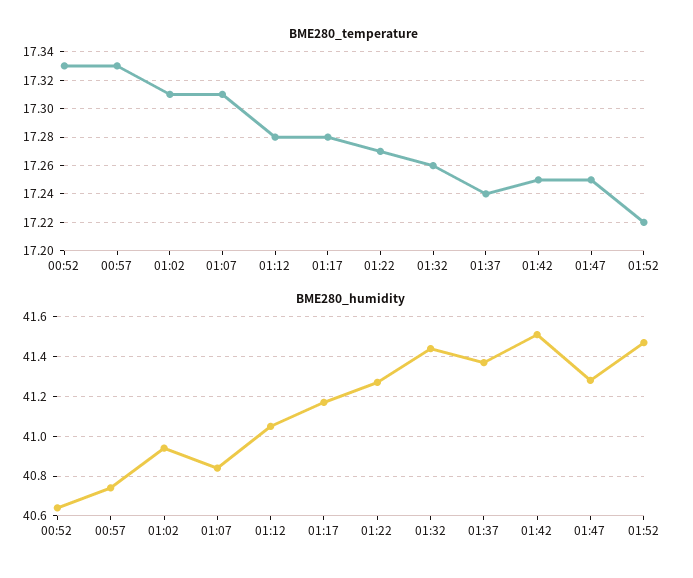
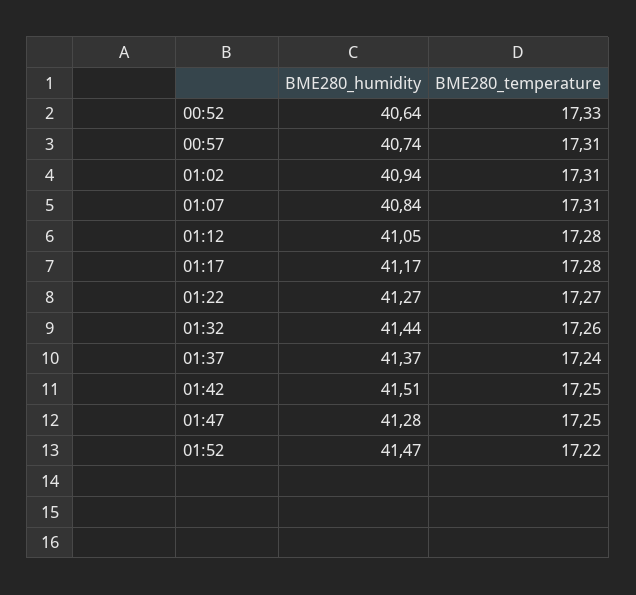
  {
    "BME280_temperature": {
      "00:52": 17.33,
-     "00:57": 17.33,
+     "00:57": 17.31,
      "01:02": 17.31,
      "01:07": 17.31,
      "01:12": 17.28,
      "01:17": 17.28,
      "01:22": 17.27,
      "01:32": 17.26,
      "01:37": 17.24,
      "01:42": 17.25,
      "01:47": 17.25,
      "01:52": 17.22
    },
    "BME280_humidity": {
      "00:52": 40.64,
      "00:57": 40.74,
      "01:02": 40.94,
      "01:07": 40.84,
      "01:12": 41.05,
      "01:17": 41.17,
      "01:22": 41.27,
      "01:32": 41.44,
      "01:37": 41.37,
      "01:42": 41.51,
      "01:47": 41.28,
      "01:52": 41.47
    }
  }

